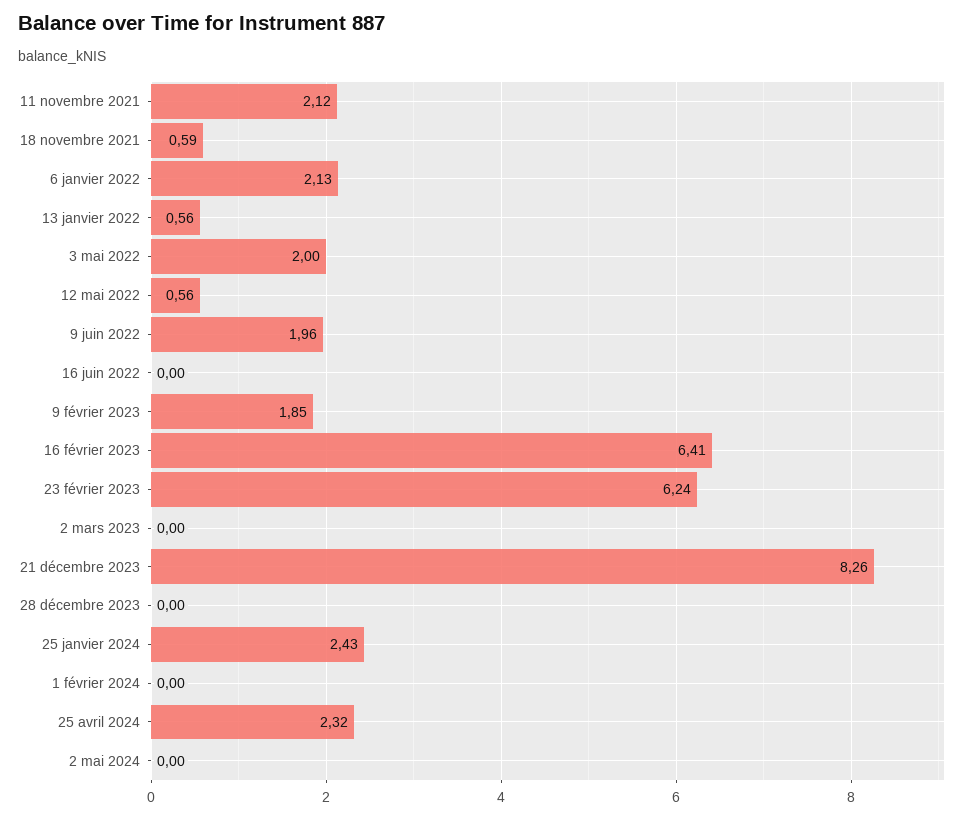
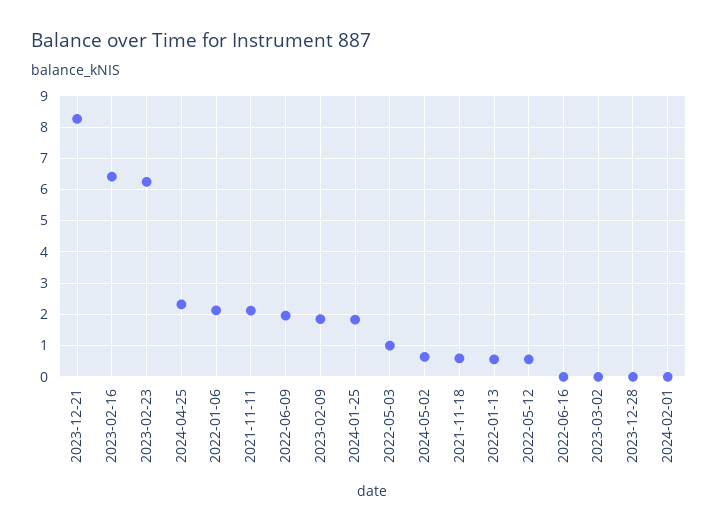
  {
    "11 novembre 2021": 2.12,
    "18 novembre 2021": 0.59,
    "6 janvier 2022": 2.13,
    "13 janvier 2022": 0.56,
-   "3 mai 2022": 2,
+   "3 mai 2022": 1,
    "12 mai 2022": 0.56,
    "9 juin 2022": 1.96,
    "16 juin 2022": 0,
    "9 février 2023": 1.85,
    "16 février 2023": 6.41,
    "23 février 2023": 6.24,
    "2 mars 2023": 0,
    "21 décembre 2023": 8.26,
    "28 décembre 2023": 0,
-   "25 janvier 2024": 2.43,
+   "25 janvier 2024": 1.8,
    "1 février 2024": 0,
    "25 avril 2024": 2.32,
-   "2 mai 2024": 0
+   "2 mai 2024": 0.6
  }

